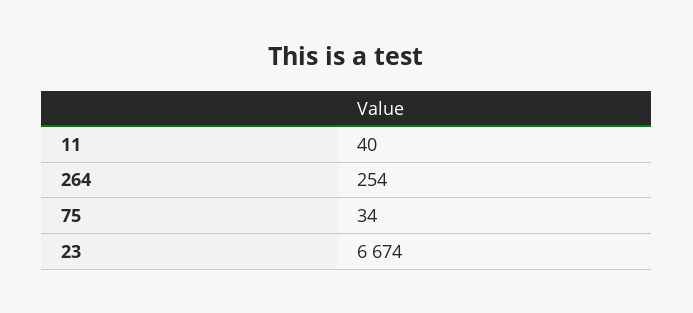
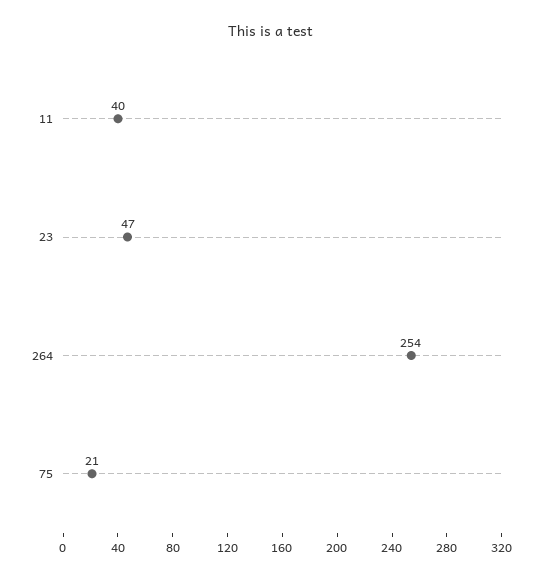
  {
    "11": 40,
    "264": 254,
-   "75": 34,
+   "75": 21,
-   "23": 6674
+   "23": 47
  }

